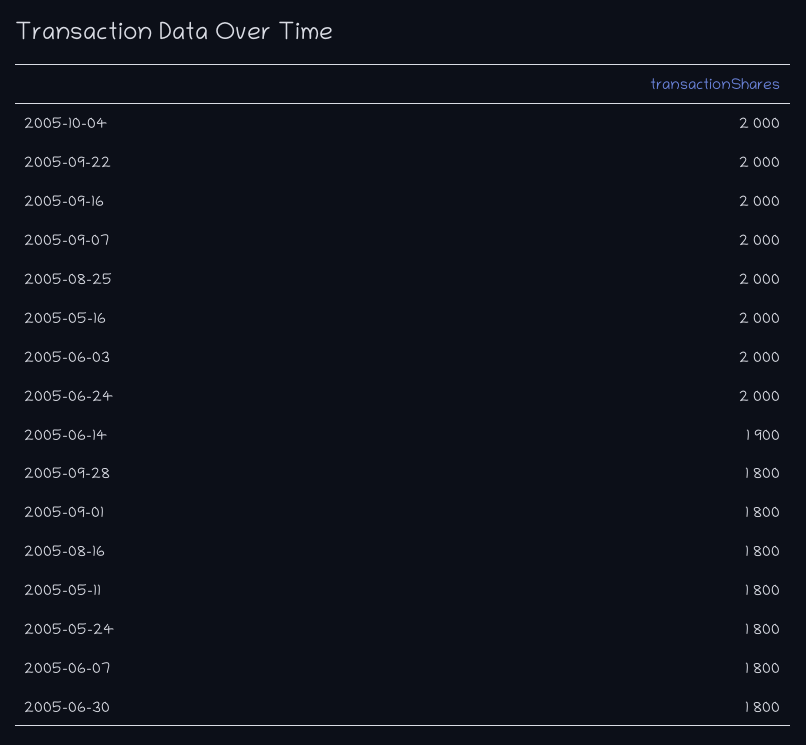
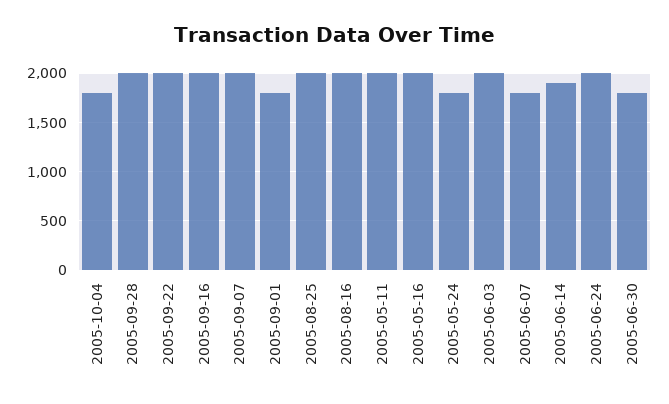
  {
-   "2005-10-04": 2000,
+   "2005-10-04": 1800,
    "2005-09-22": 2000,
    "2005-09-16": 2000,
    "2005-09-07": 2000,
    "2005-08-25": 2000,
    "2005-05-16": 2000,
    "2005-06-03": 2000,
    "2005-06-24": 2000,
    "2005-06-14": 1900,
-   "2005-09-28": 1800,
+   "2005-09-28": 2000,
    "2005-09-01": 1800,
-   "2005-08-16": 1800,
+   "2005-08-16": 2000,
-   "2005-05-11": 1800,
+   "2005-05-11": 2000,
    "2005-05-24": 1800,
    "2005-06-07": 1800,
    "2005-06-30": 1800
  }

